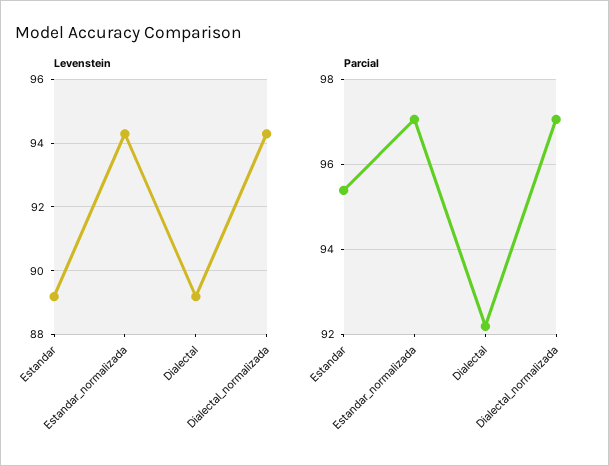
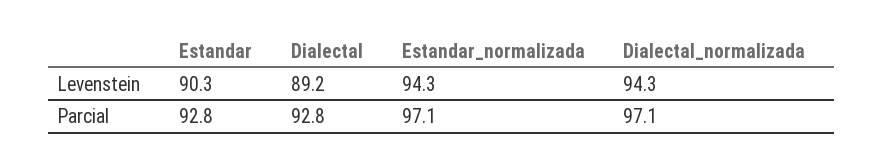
  {
    "Levenstein": {
-     "Estandar": 89.2,
+     "Estandar": 90.3,
      "Estandar_normalizada": 94.3,
      "Dialectal": 89.2,
      "Dialectal_normalizada": 94.3
    },
    "Parcial": {
-     "Estandar": 95.4,
+     "Estandar": 92.8,
      "Estandar_normalizada": 97.1,
-     "Dialectal": 92.2,
+     "Dialectal": 92.8,
      "Dialectal_normalizada": 97.1
    }
  }

